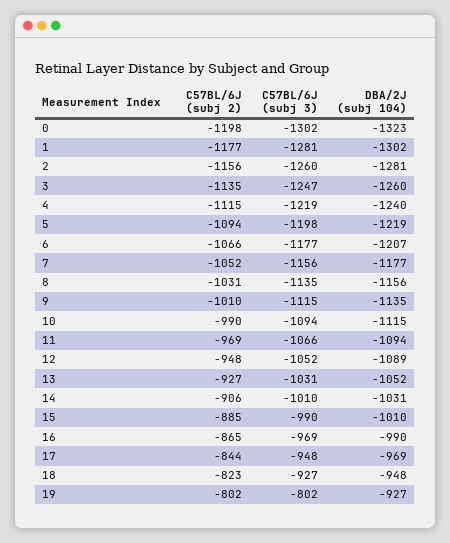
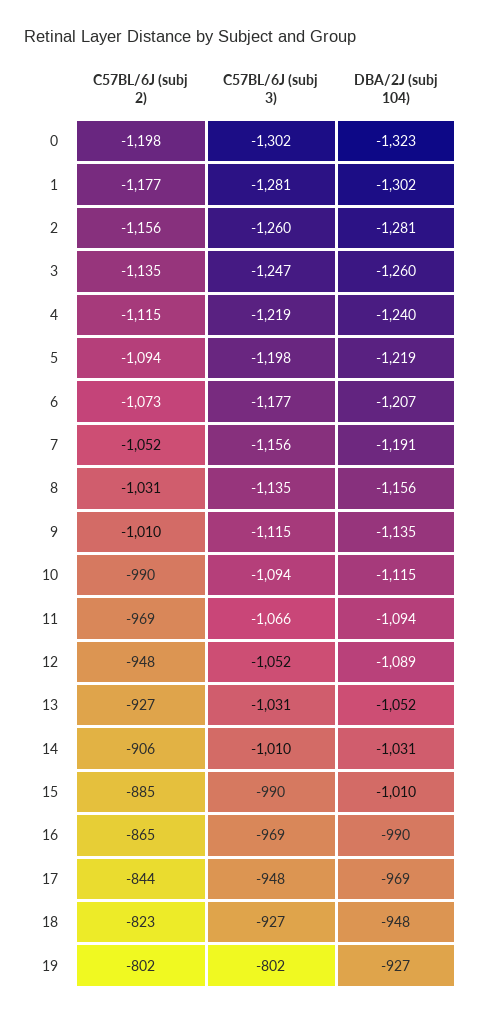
  {
    "C57BL/6J (subj 2)": {
      "0": -1198,
      "1": -1177,
      "2": -1156,
      "3": -1135,
      "4": -1115,
      "5": -1094,
-     "6": -1066,
+     "6": -1073,
      "7": -1052,
      "8": -1031,
      "9": -1010,
      "10": -990,
      "11": -969,
      "12": -948,
      "13": -927,
      "14": -906,
      "15": -885,
      "16": -865,
      "17": -844,
      "18": -823,
      "19": -802
    },
    "C57BL/6J (subj 3)": {
      "0": -1302,
      "1": -1281,
      "2": -1260,
      "3": -1247,
      "4": -1219,
      "5": -1198,
      "6": -1177,
      "7": -1156,
      "8": -1135,
      "9": -1115,
      "10": -1094,
      "11": -1066,
      "12": -1052,
      "13": -1031,
      "14": -1010,
      "15": -990,
      "16": -969,
      "17": -948,
      "18": -927,
      "19": -802
    },
    "DBA/2J (subj 104)": {
      "0": -1323,
      "1": -1302,
      "2": -1281,
      "3": -1260,
      "4": -1240,
      "5": -1219,
      "6": -1207,
-     "7": -1177,
+     "7": -1191,
      "8": -1156,
      "9": -1135,
      "10": -1115,
      "11": -1094,
      "12": -1089,
      "13": -1052,
      "14": -1031,
      "15": -1010,
      "16": -990,
      "17": -969,
      "18": -948,
      "19": -927
    }
  }

